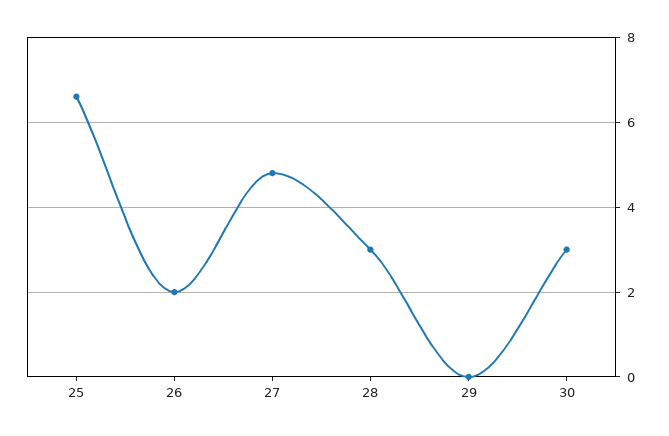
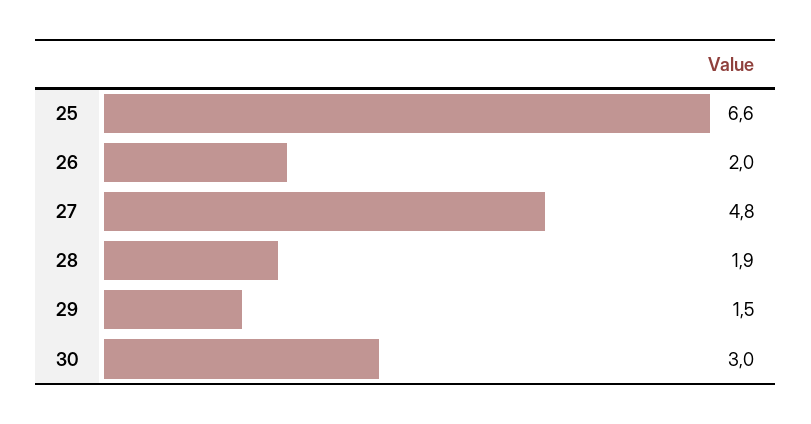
  {
    "25": 6.6,
    "26": 2,
    "27": 4.8,
-   "28": 3,
+   "28": 1.9,
-   "29": 0,
+   "29": 1.5,
    "30": 3
  }

